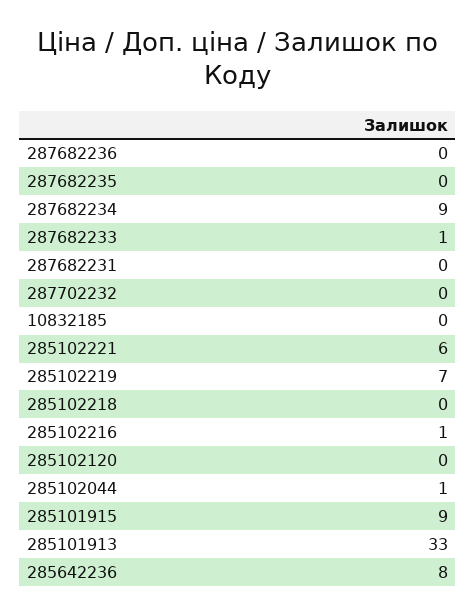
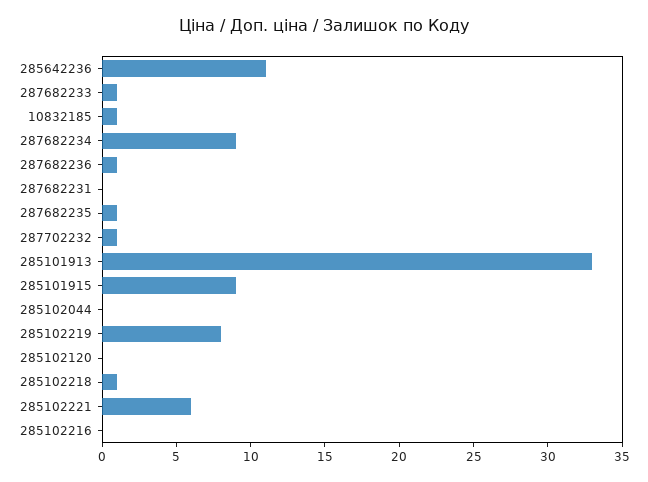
  {
-   "287682236": 0,
+   "287682236": 1,
-   "287682235": 0,
+   "287682235": 1,
    "287682234": 9,
    "287682233": 1,
    "287682231": 0,
-   "287702232": 0,
+   "287702232": 1,
-   "10832185": 0,
+   "10832185": 1,
    "285102221": 6,
-   "285102219": 7,
+   "285102219": 8,
-   "285102218": 0,
+   "285102218": 1,
-   "285102216": 1,
+   "285102216": 0,
    "285102120": 0,
-   "285102044": 1,
+   "285102044": 0,
    "285101915": 9,
    "285101913": 33,
-   "285642236": 8
+   "285642236": 11
  }

